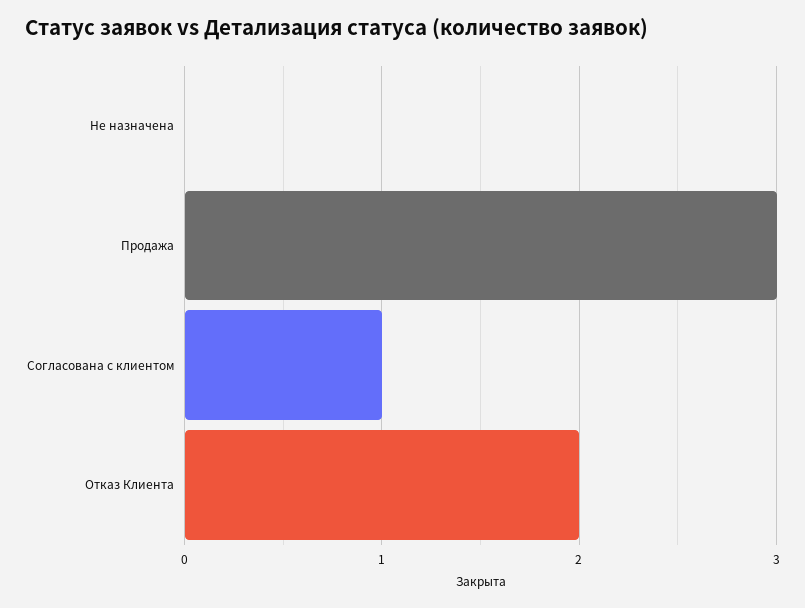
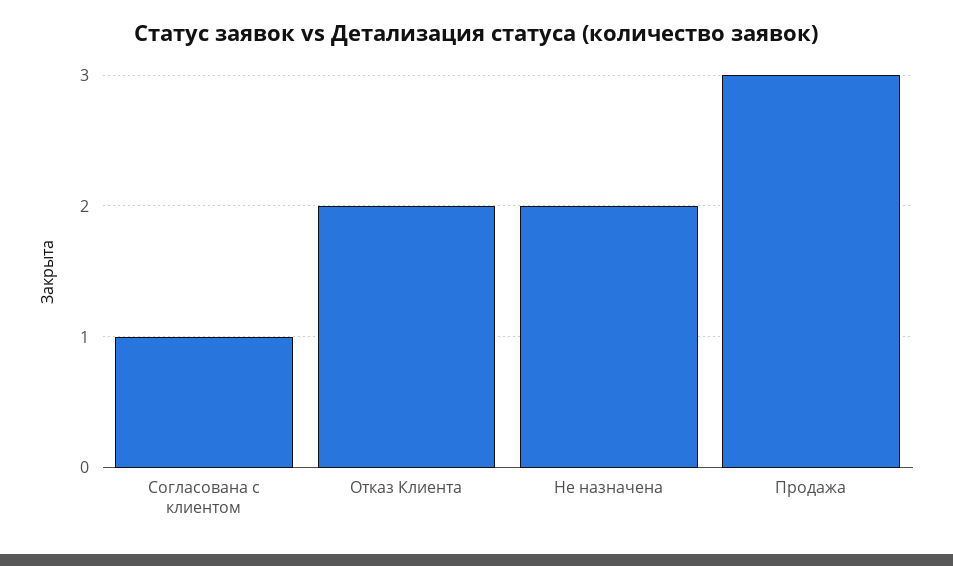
  {
-   "Не назначена": 0,
+   "Не назначена": 2,
    "Продажа": 3,
    "Согласована с клиентом": 1,
    "Отказ Клиента": 2
  }

